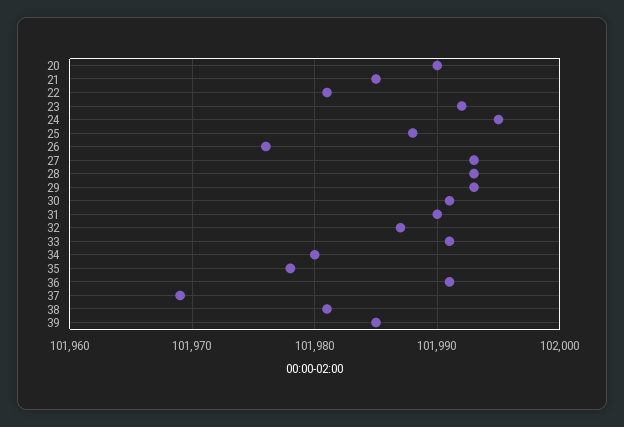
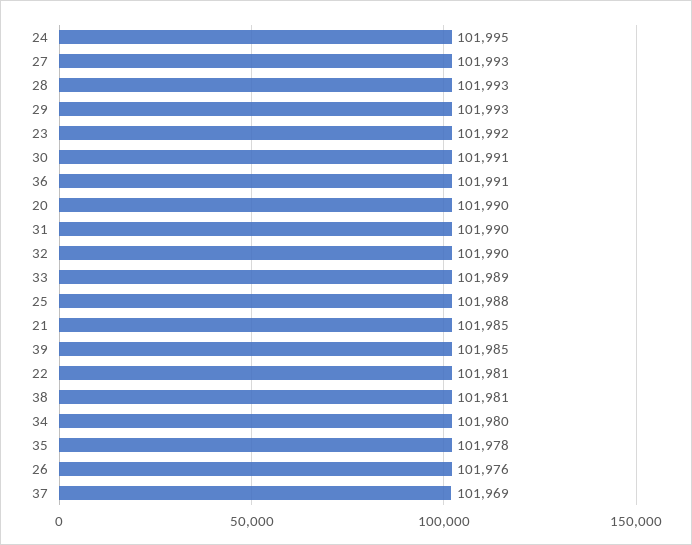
  {
    "20": 101990,
    "21": 101985,
    "22": 101981,
    "23": 101992,
    "24": 101995,
    "25": 101988,
    "26": 101976,
    "27": 101993,
    "28": 101993,
    "29": 101993,
    "30": 101991,
    "31": 101990,
-   "32": 101987,
+   "32": 101990,
-   "33": 101991,
+   "33": 101989,
    "34": 101980,
    "35": 101978,
    "36": 101991,
    "37": 101969,
    "38": 101981,
    "39": 101985
  }

